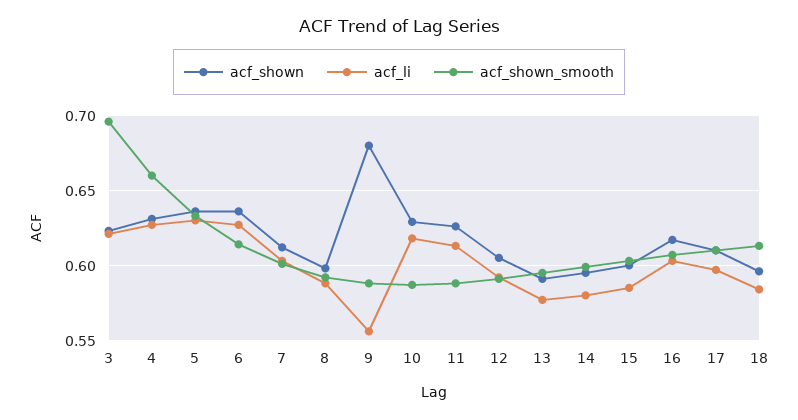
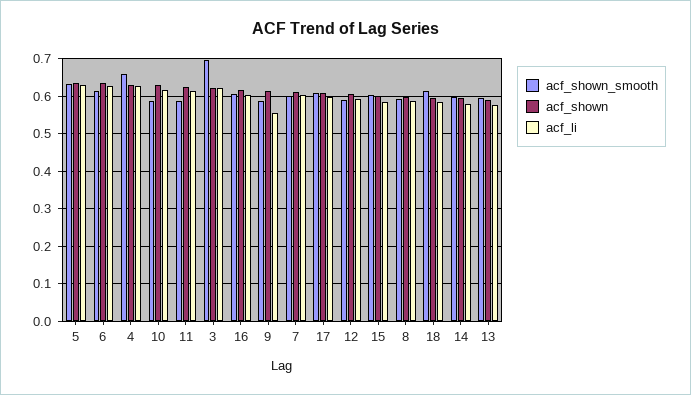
  {
    "acf_shown": {
      "3": 0.625,
      "4": 0.63,
      "5": 0.635,
      "6": 0.635,
      "7": 0.61,
      "8": 0.6,
-     "9": 0.68,
+     "9": 0.62,
      "10": 0.63,
      "11": 0.625,
      "12": 0.605,
      "13": 0.59,
      "14": 0.595,
      "15": 0.6,
      "16": 0.615,
      "17": 0.61,
      "18": 0.595
    },
    "acf_li": {
      "3": 0.62,
      "4": 0.625,
      "5": 0.63,
      "6": 0.625,
      "7": 0.605,
      "8": 0.59,
      "9": 0.555,
      "10": 0.62,
      "11": 0.615,
      "12": 0.59,
      "13": 0.575,
      "14": 0.58,
      "15": 0.585,
      "16": 0.605,
      "17": 0.595,
      "18": 0.585
    },
    "acf_shown_smooth": {
      "3": 0.695,
      "4": 0.66,
      "5": 0.635,
      "6": 0.615,
      "7": 0.6,
      "8": 0.59,
      "9": 0.59,
      "10": 0.585,
      "11": 0.59,
      "12": 0.59,
      "13": 0.595,
      "14": 0.6,
      "15": 0.605,
      "16": 0.605,
      "17": 0.61,
      "18": 0.615
    }
  }

